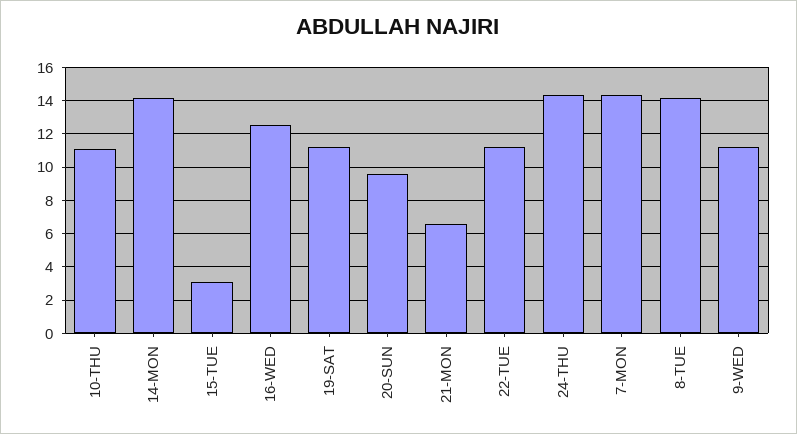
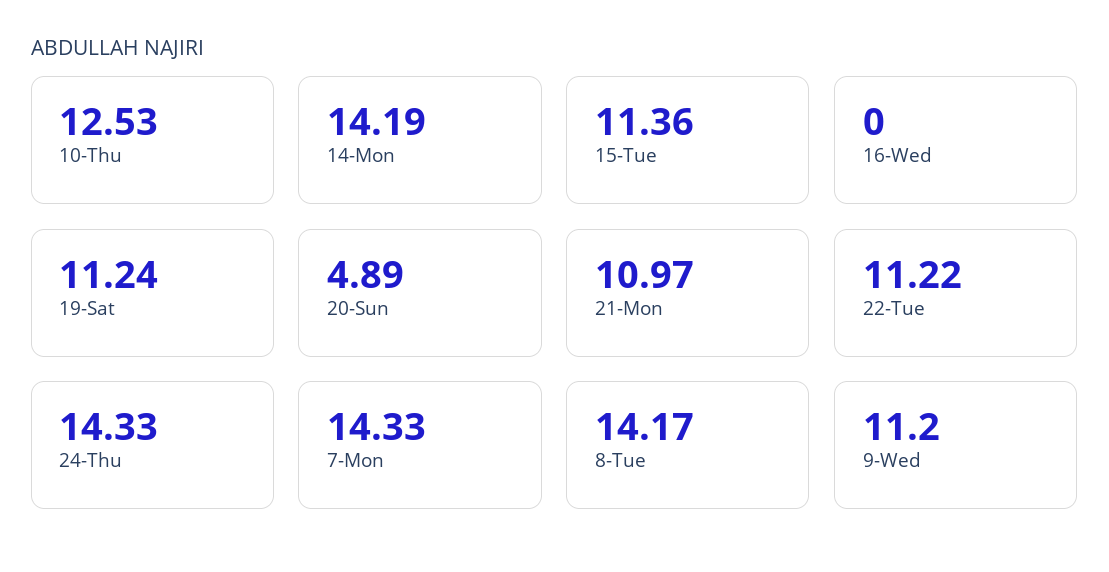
  {
-   "10-THU": 11,
+   "10-THU": 12.53,
    "14-MON": 14.19,
-   "15-TUE": 3,
+   "15-TUE": 11.36,
-   "16-WED": 12.5,
+   "16-WED": 0,
    "19-SAT": 11.24,
-   "20-SUN": 9.5,
+   "20-SUN": 4.89,
-   "21-MON": 6.5,
+   "21-MON": 10.97,
    "22-TUE": 11.22,
    "24-THU": 14.33,
    "7-MON": 14.33,
    "8-TUE": 14.17,
    "9-WED": 11.2
  }

